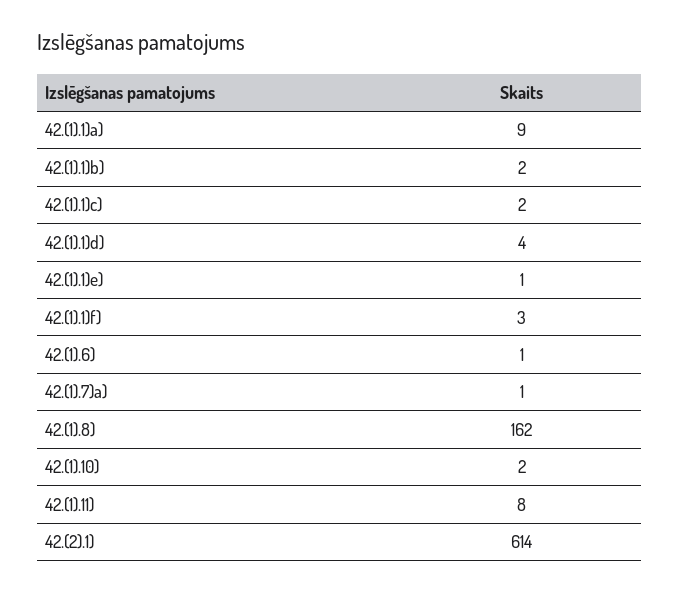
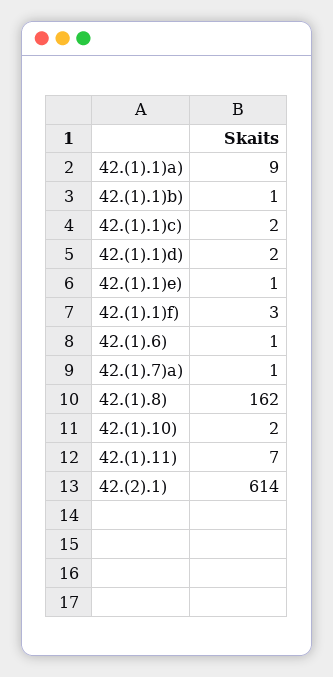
  {
    "42.(1).1)a)": 9,
-   "42.(1).1)b)": 2,
+   "42.(1).1)b)": 1,
    "42.(1).1)c)": 2,
-   "42.(1).1)d)": 4,
+   "42.(1).1)d)": 2,
    "42.(1).1)e)": 1,
    "42.(1).1)f)": 3,
    "42.(1).6)": 1,
    "42.(1).7)a)": 1,
    "42.(1).8)": 162,
    "42.(1).10)": 2,
-   "42.(1).11)": 8,
+   "42.(1).11)": 7,
    "42.(2).1)": 614
  }

